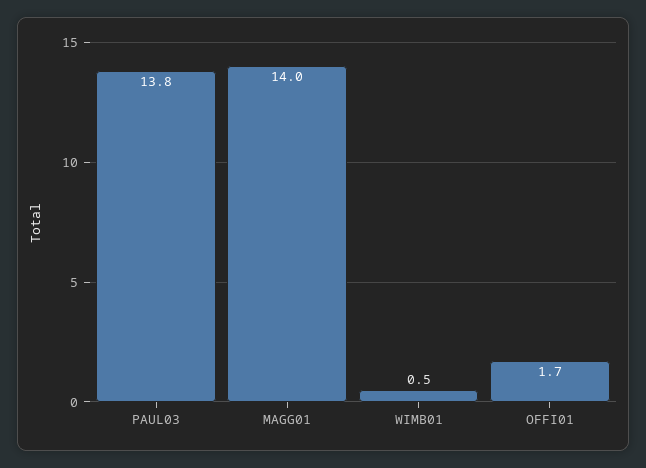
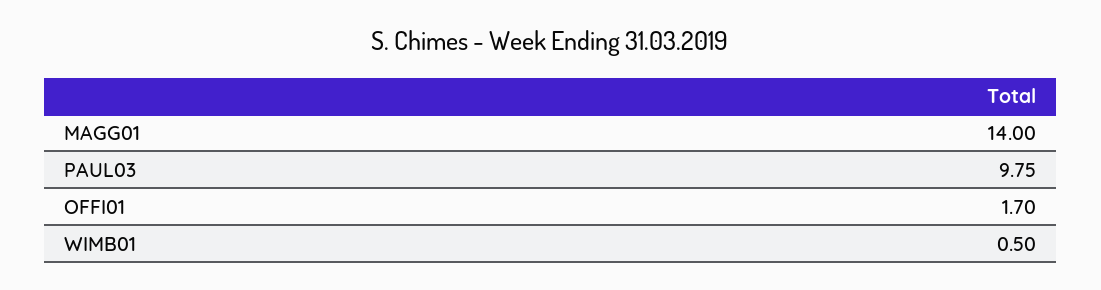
  {
-   "PAUL03": 13.8,
+   "PAUL03": 9.75,
    "MAGG01": 14,
    "WIMB01": 0.5,
    "OFFI01": 1.7
  }

